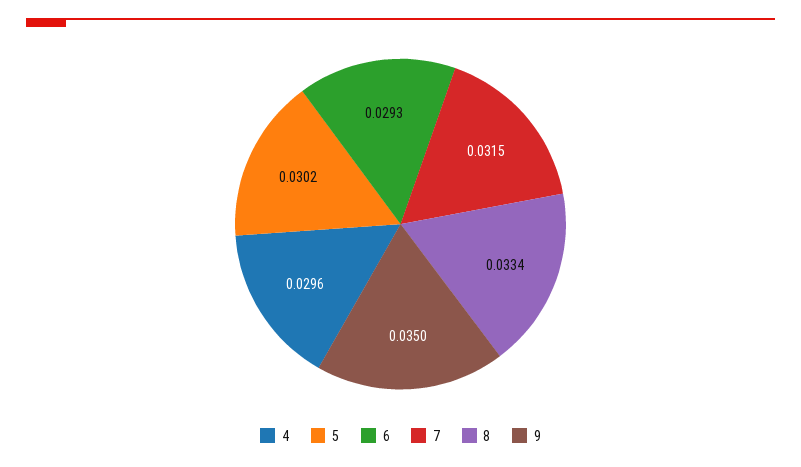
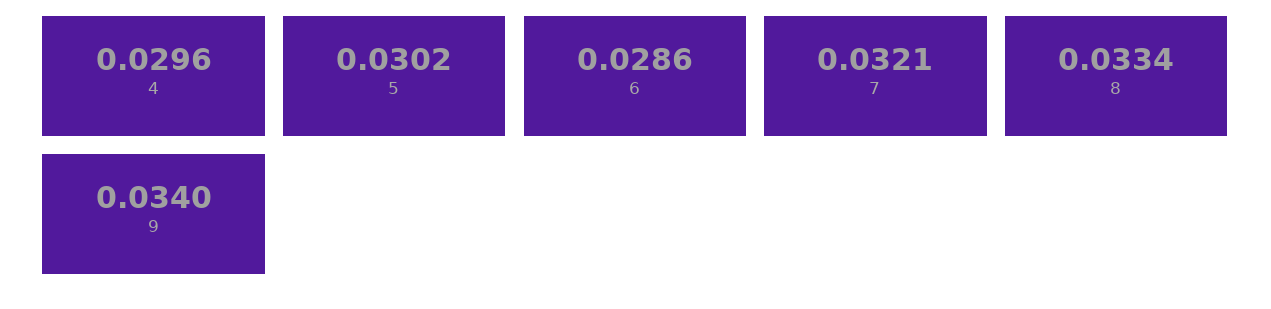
  {
    "4": 0.0296,
    "5": 0.0302,
-   "6": 0.0293,
+   "6": 0.0286,
-   "7": 0.0315,
+   "7": 0.0321,
    "8": 0.0334,
-   "9": 0.035
+   "9": 0.034
  }

